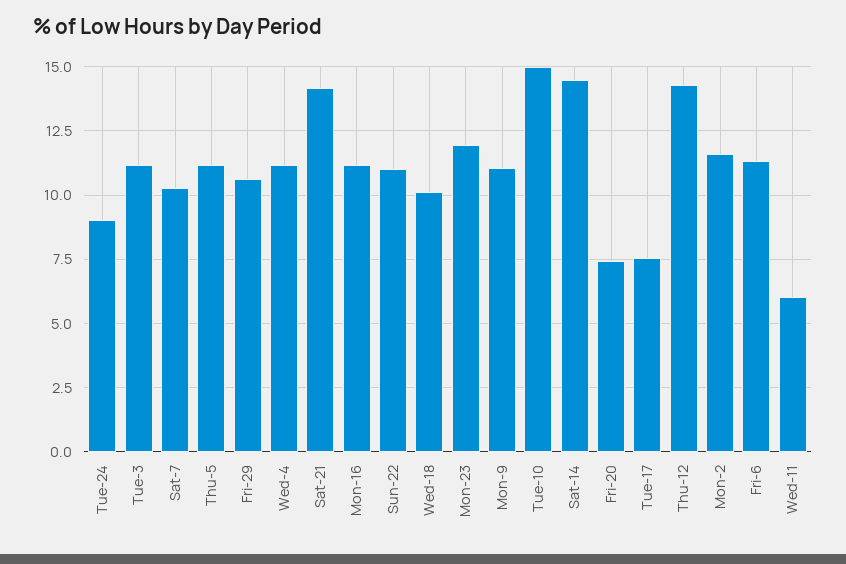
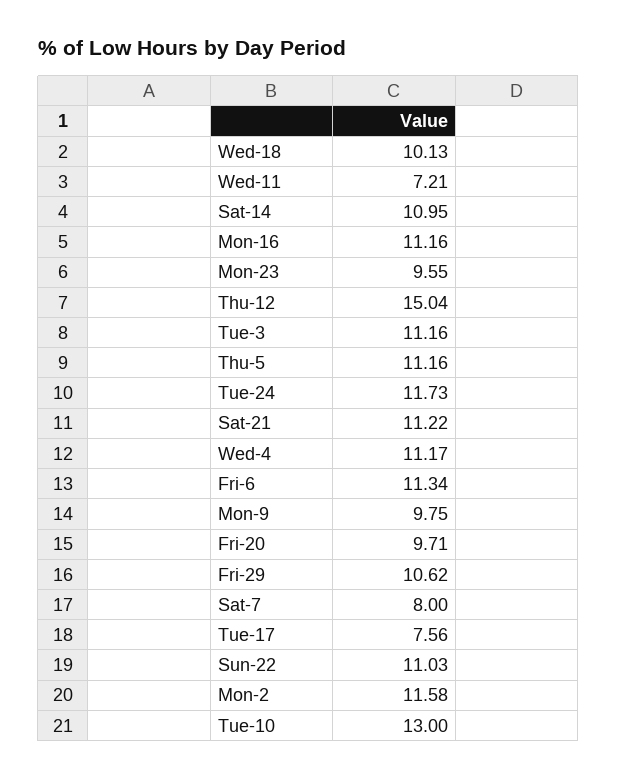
  {
-   "Tue-24": 9,
+   "Tue-24": 11.73,
    "Tue-3": 11.16,
-   "Sat-7": 10.25,
+   "Sat-7": 8,
    "Thu-5": 11.16,
    "Fri-29": 10.62,
    "Wed-4": 11.17,
-   "Sat-21": 14.25,
+   "Sat-21": 11.22,
    "Mon-16": 11.16,
    "Sun-22": 11.03,
    "Wed-18": 10.13,
-   "Mon-23": 12,
+   "Mon-23": 9.55,
-   "Mon-9": 11,
+   "Mon-9": 9.75,
-   "Tue-10": 15,
+   "Tue-10": 13,
-   "Sat-14": 14.5,
+   "Sat-14": 10.95,
-   "Fri-20": 7.5,
+   "Fri-20": 9.71,
    "Tue-17": 7.56,
-   "Thu-12": 14.25,
+   "Thu-12": 15.04,
    "Mon-2": 11.58,
    "Fri-6": 11.34,
-   "Wed-11": 6
+   "Wed-11": 7.21
  }

